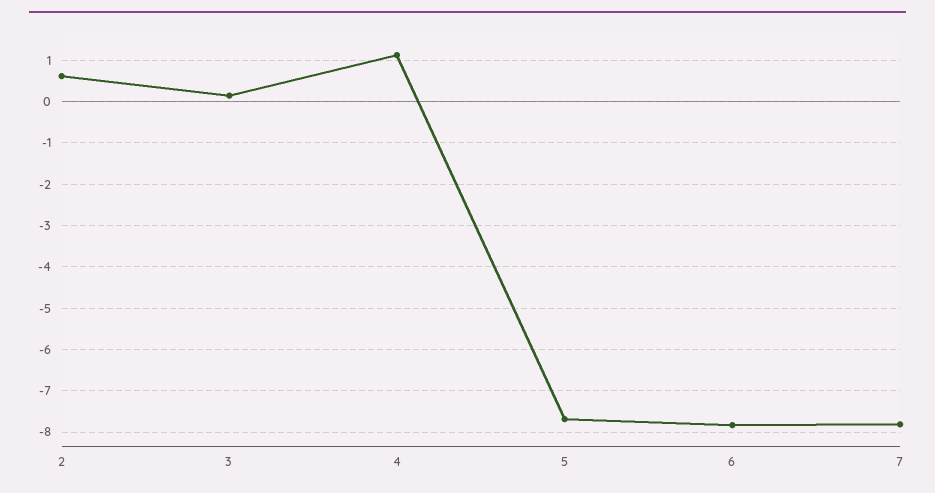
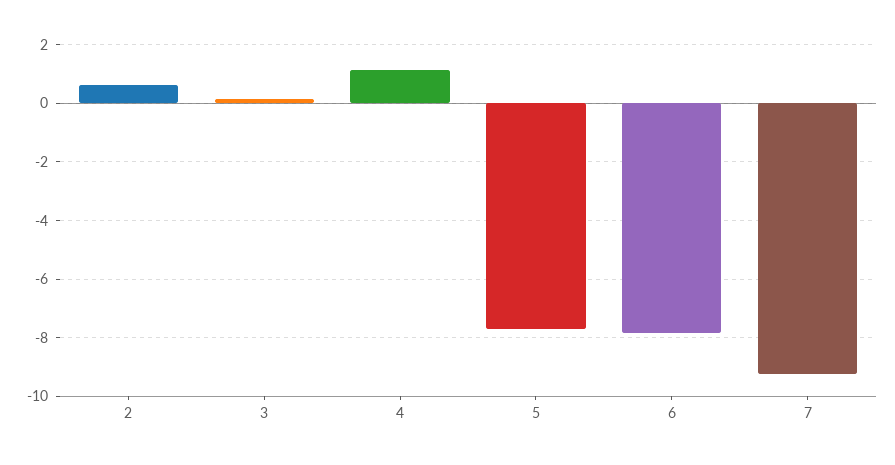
  {
    "2": 0.6,
    "3": 0.2,
    "4": 1.2,
    "5": -7.6,
    "6": -7.8,
-   "7": -7.8
+   "7": -9.25
  }

